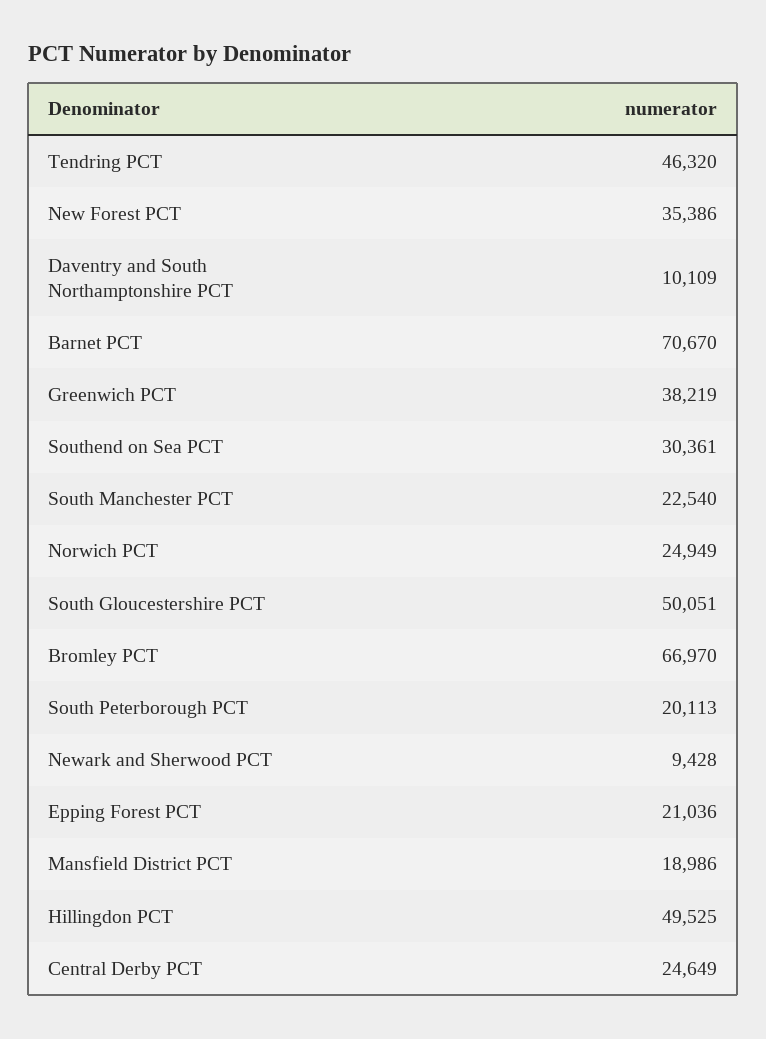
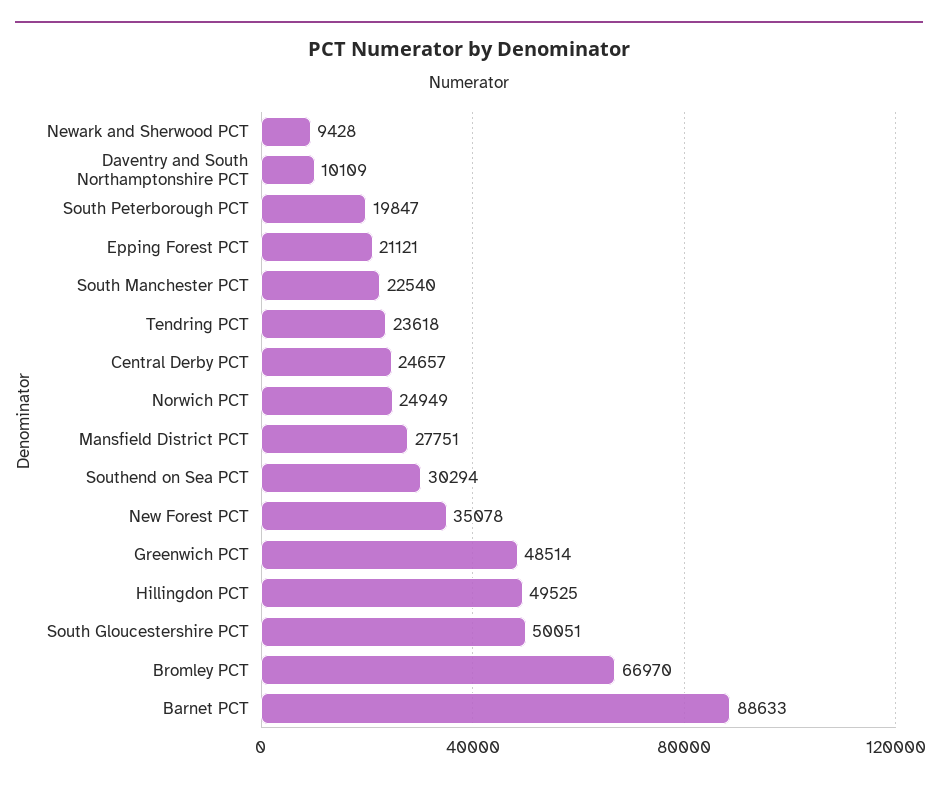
  {
-   "Tendring PCT": 46320,
+   "Tendring PCT": 23618,
-   "New Forest PCT": 35386,
+   "New Forest PCT": 35078,
    "Daventry and South Northamptonshire PCT": 10109,
-   "Barnet PCT": 70670,
+   "Barnet PCT": 88633,
-   "Greenwich PCT": 38219,
+   "Greenwich PCT": 48514,
-   "Southend on Sea PCT": 30361,
+   "Southend on Sea PCT": 30294,
    "South Manchester PCT": 22540,
    "Norwich PCT": 24949,
    "South Gloucestershire PCT": 50051,
    "Bromley PCT": 66970,
-   "South Peterborough PCT": 20113,
+   "South Peterborough PCT": 19847,
    "Newark and Sherwood PCT": 9428,
-   "Epping Forest PCT": 21036,
+   "Epping Forest PCT": 21121,
-   "Mansfield District PCT": 18986,
+   "Mansfield District PCT": 27751,
    "Hillingdon PCT": 49525,
-   "Central Derby PCT": 24649
+   "Central Derby PCT": 24657
  }

